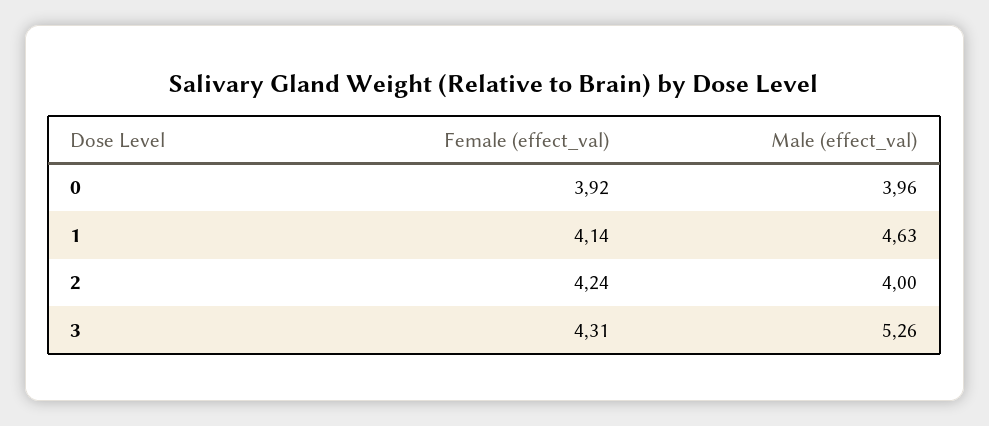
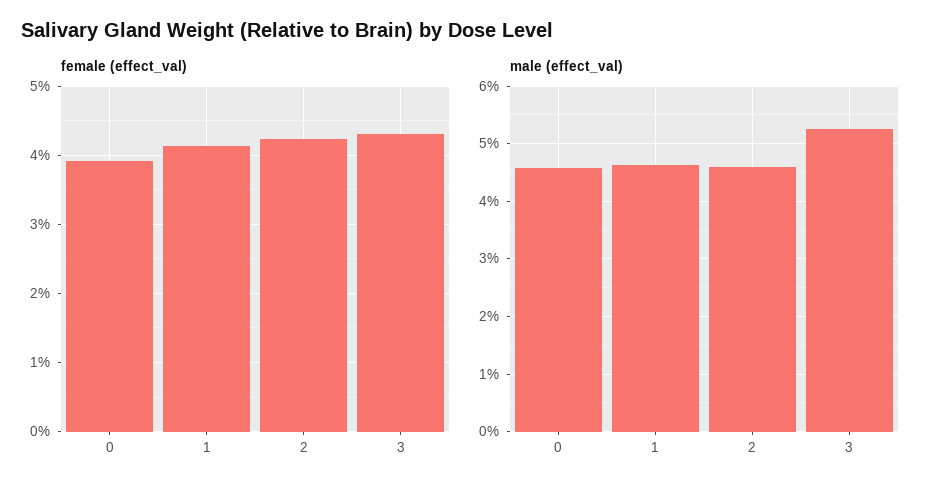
  {
    "Female (effect_val)": {
      "0": 3.92,
      "1": 4.14,
      "2": 4.24,
      "3": 4.31
    },
    "Male (effect_val)": {
-     "0": 3.96,
+     "0": 4.6,
      "1": 4.63,
-     "2": 4,
+     "2": 4.6,
      "3": 5.26
    }
  }

